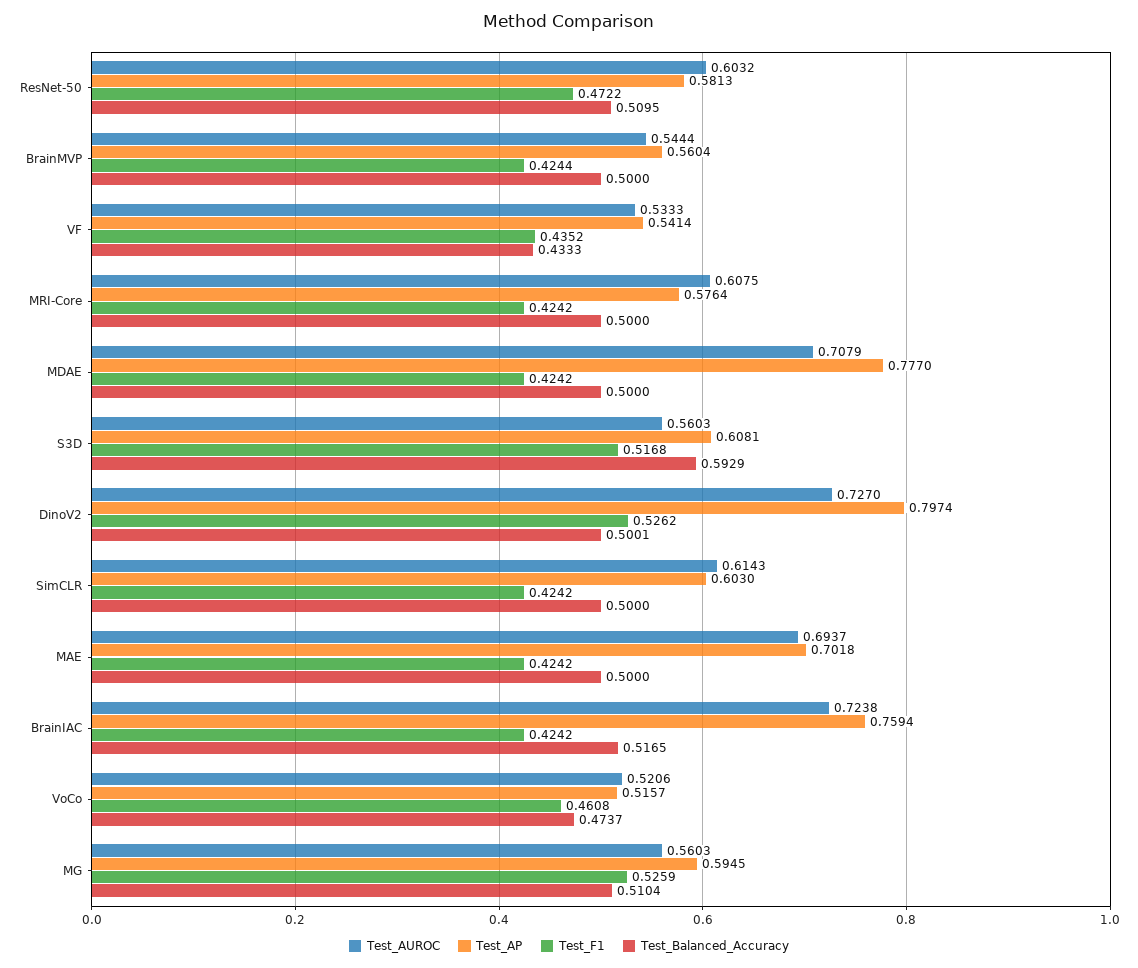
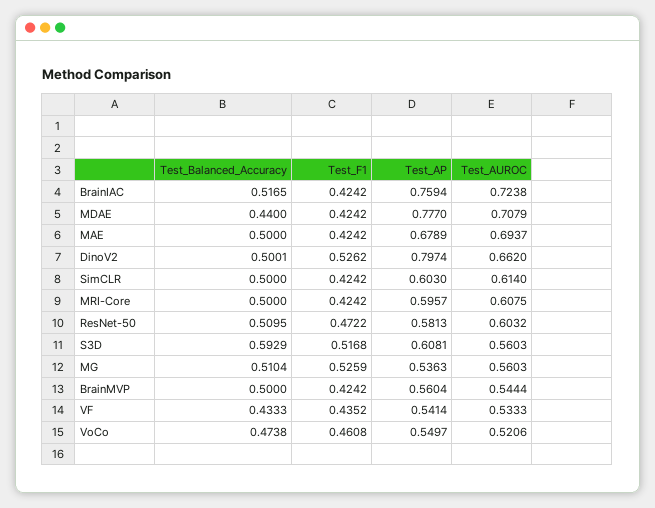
  {
    "Test_AUROC": {
      "ResNet-50": 0.6032,
      "BrainMVP": 0.5444,
      "VF": 0.5333,
      "MRI-Core": 0.6075,
      "MDAE": 0.7079,
      "S3D": 0.5603,
-     "DinoV2": 0.727,
+     "DinoV2": 0.662,
-     "SimCLR": 0.6143,
+     "SimCLR": 0.614,
      "MAE": 0.6937,
      "BrainIAC": 0.7238,
      "VoCo": 0.5206,
      "MG": 0.5603
    },
    "Test_AP": {
      "ResNet-50": 0.5813,
      "BrainMVP": 0.5604,
      "VF": 0.5414,
-     "MRI-Core": 0.5764,
+     "MRI-Core": 0.5957,
      "MDAE": 0.777,
      "S3D": 0.6081,
      "DinoV2": 0.7974,
      "SimCLR": 0.603,
-     "MAE": 0.7018,
+     "MAE": 0.6789,
      "BrainIAC": 0.7594,
-     "VoCo": 0.5157,
+     "VoCo": 0.5497,
-     "MG": 0.5945
+     "MG": 0.5363
    },
    "Test_F1": {
      "ResNet-50": 0.4722,
-     "BrainMVP": 0.4244,
+     "BrainMVP": 0.4242,
      "VF": 0.4352,
      "MRI-Core": 0.4242,
      "MDAE": 0.4242,
      "S3D": 0.5168,
      "DinoV2": 0.5262,
      "SimCLR": 0.4242,
      "MAE": 0.4242,
      "BrainIAC": 0.4242,
      "VoCo": 0.4608,
      "MG": 0.5259
    },
    "Test_Balanced_Accuracy": {
      "ResNet-50": 0.5095,
      "BrainMVP": 0.5,
      "VF": 0.4333,
      "MRI-Core": 0.5,
-     "MDAE": 0.5,
+     "MDAE": 0.44,
      "S3D": 0.5929,
      "DinoV2": 0.5001,
      "SimCLR": 0.5,
      "MAE": 0.5,
      "BrainIAC": 0.5165,
-     "VoCo": 0.4737,
+     "VoCo": 0.4738,
      "MG": 0.5104
    }
  }

